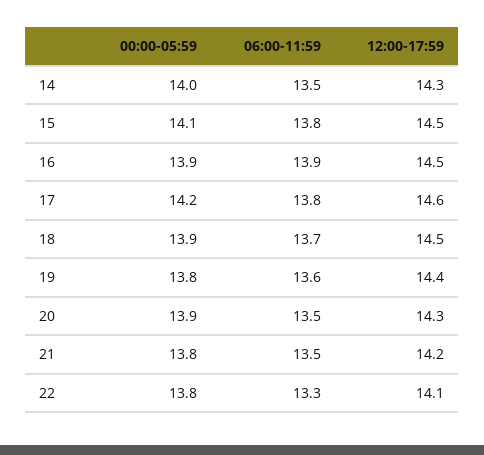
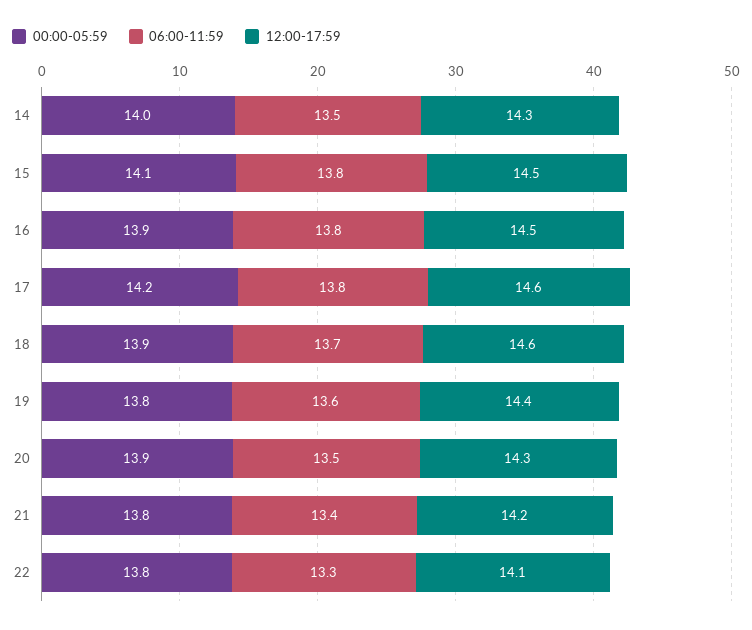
  {
    "00:00-05:59": {
      "14": 14,
      "15": 14.1,
      "16": 13.9,
      "17": 14.2,
      "18": 13.9,
      "19": 13.8,
      "20": 13.9,
      "21": 13.8,
      "22": 13.8
    },
    "06:00-11:59": {
      "14": 13.5,
      "15": 13.8,
-     "16": 13.9,
+     "16": 13.8,
      "17": 13.8,
      "18": 13.7,
      "19": 13.6,
      "20": 13.5,
-     "21": 13.5,
+     "21": 13.4,
      "22": 13.3
    },
    "12:00-17:59": {
      "14": 14.3,
      "15": 14.5,
      "16": 14.5,
      "17": 14.6,
-     "18": 14.5,
+     "18": 14.6,
      "19": 14.4,
      "20": 14.3,
      "21": 14.2,
      "22": 14.1
    }
  }

